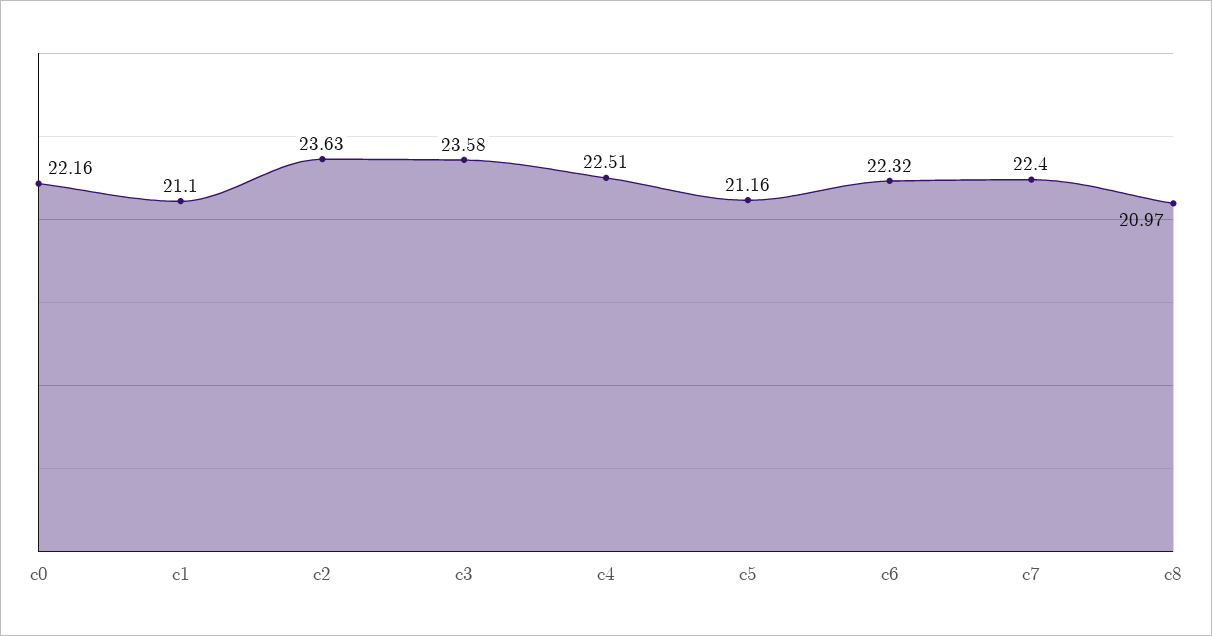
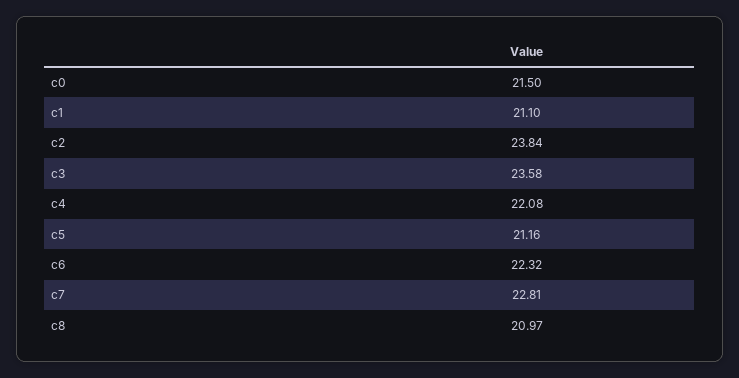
  {
-   "c0": 22.16,
+   "c0": 21.5,
    "c1": 21.1,
-   "c2": 23.63,
+   "c2": 23.84,
    "c3": 23.58,
-   "c4": 22.51,
+   "c4": 22.08,
    "c5": 21.16,
    "c6": 22.32,
-   "c7": 22.4,
+   "c7": 22.81,
    "c8": 20.97
  }

